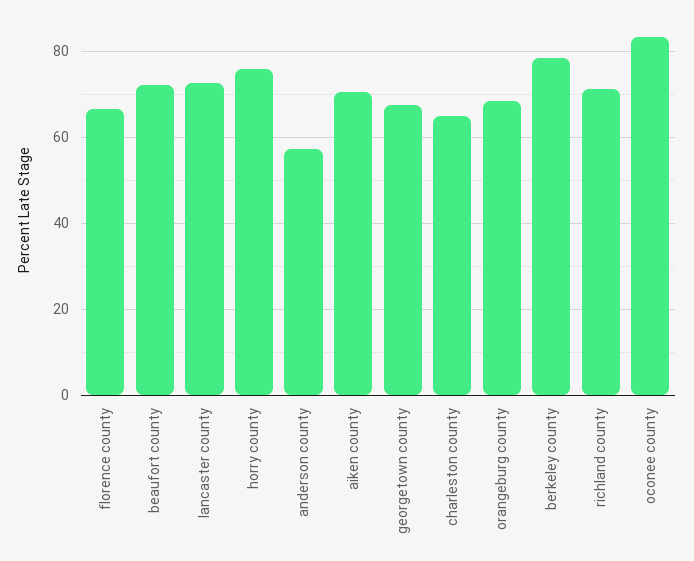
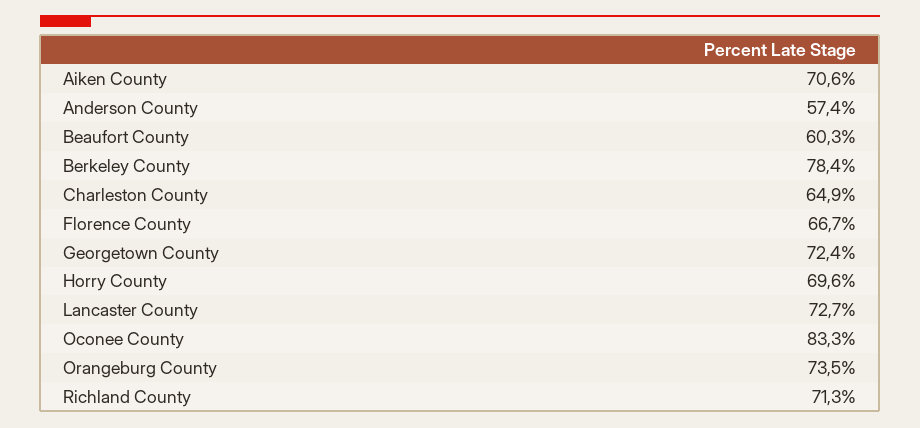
  {
    "florence county": 66.7,
-   "beaufort county": 72,
+   "beaufort county": 60.3,
    "lancaster county": 72.7,
-   "horry county": 76,
+   "horry county": 69.6,
    "anderson county": 57.4,
    "aiken county": 70.6,
-   "georgetown county": 68,
+   "georgetown county": 72.4,
    "charleston county": 64.9,
-   "orangeburg county": 68,
+   "orangeburg county": 73.5,
    "berkeley county": 78.4,
    "richland county": 71.3,
    "oconee county": 83.3
  }

